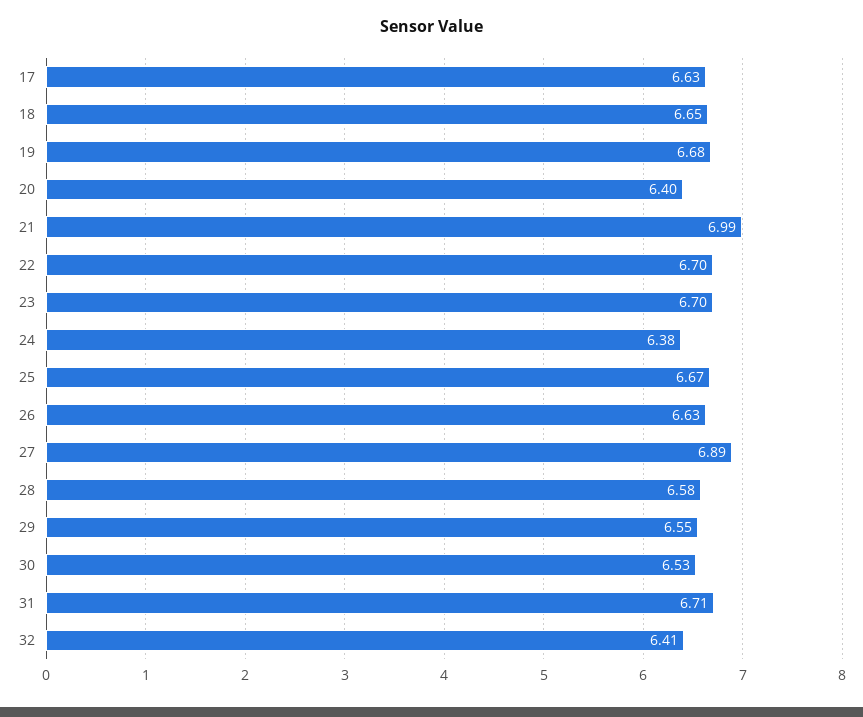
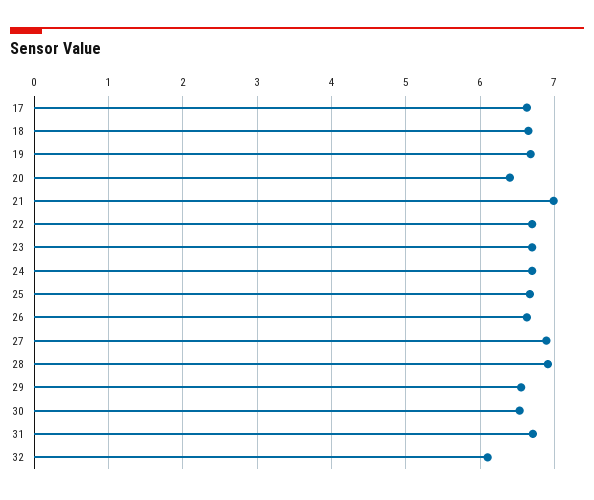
  {
    "17": 6.63,
    "18": 6.65,
    "19": 6.68,
    "20": 6.4,
    "21": 6.99,
    "22": 6.7,
    "23": 6.7,
-   "24": 6.38,
+   "24": 6.7,
    "25": 6.67,
    "26": 6.63,
    "27": 6.89,
-   "28": 6.58,
+   "28": 6.9,
    "29": 6.55,
    "30": 6.53,
    "31": 6.71,
-   "32": 6.41
+   "32": 6.1
  }

